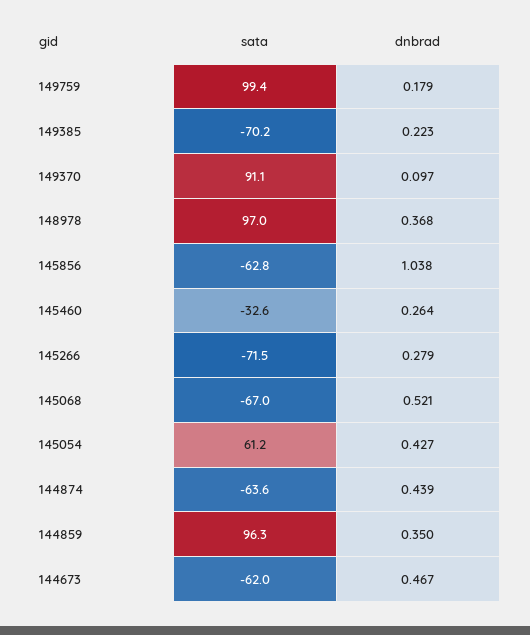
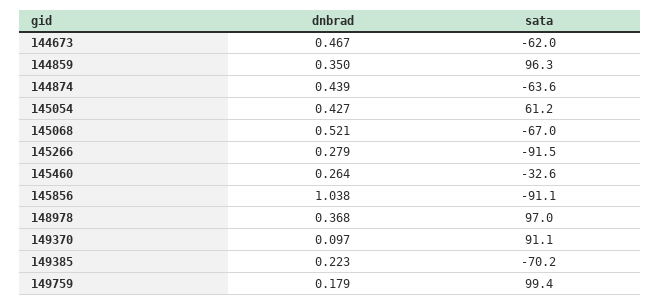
  {
    "sata": {
      "149759": 99.4,
      "149385": -70.2,
      "149370": 91.1,
      "148978": 97,
-     "145856": -62.8,
+     "145856": -91.1,
      "145460": -32.6,
-     "145266": -71.5,
+     "145266": -91.5,
      "145068": -67,
      "145054": 61.2,
      "144874": -63.6,
      "144859": 96.3,
      "144673": -62
    },
    "dnbrad": {
      "149759": 0.179,
      "149385": 0.223,
      "149370": 0.097,
      "148978": 0.368,
      "145856": 1.038,
      "145460": 0.264,
      "145266": 0.279,
      "145068": 0.521,
      "145054": 0.427,
      "144874": 0.439,
      "144859": 0.35,
      "144673": 0.467
    }
  }

